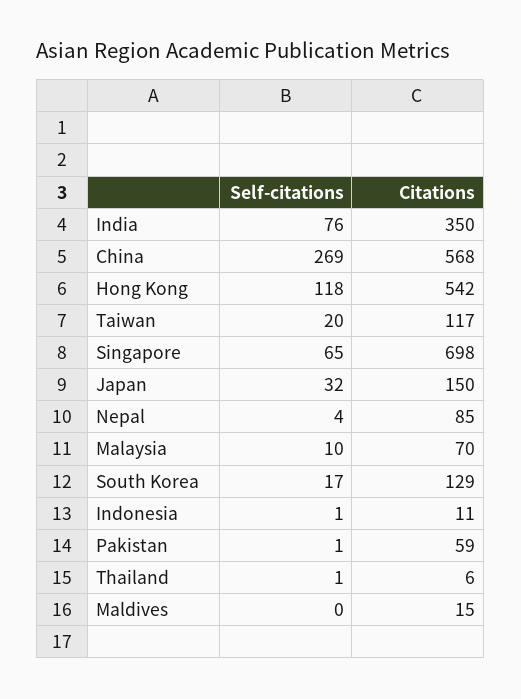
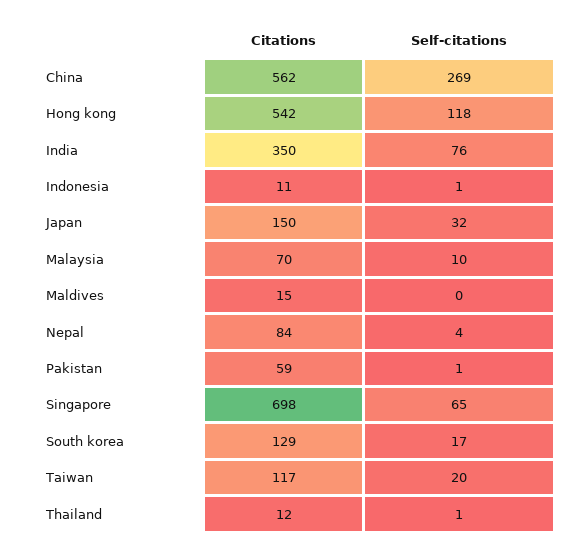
  {
    "Self-citations": {
      "India": 76,
      "China": 269,
      "Hong Kong": 118,
      "Taiwan": 20,
      "Singapore": 65,
      "Japan": 32,
      "Nepal": 4,
      "Malaysia": 10,
      "South Korea": 17,
      "Indonesia": 1,
      "Pakistan": 1,
      "Thailand": 1,
      "Maldives": 0
    },
    "Citations": {
      "India": 350,
-     "China": 568,
+     "China": 562,
      "Hong Kong": 542,
      "Taiwan": 117,
      "Singapore": 698,
      "Japan": 150,
-     "Nepal": 85,
+     "Nepal": 84,
      "Malaysia": 70,
      "South Korea": 129,
      "Indonesia": 11,
      "Pakistan": 59,
-     "Thailand": 6,
+     "Thailand": 12,
      "Maldives": 15
    }
  }

